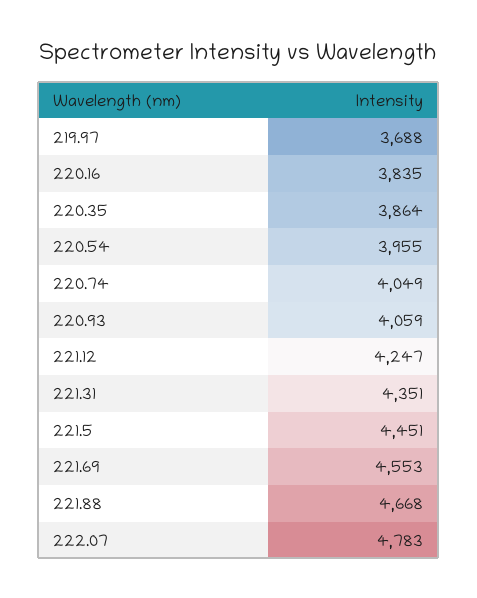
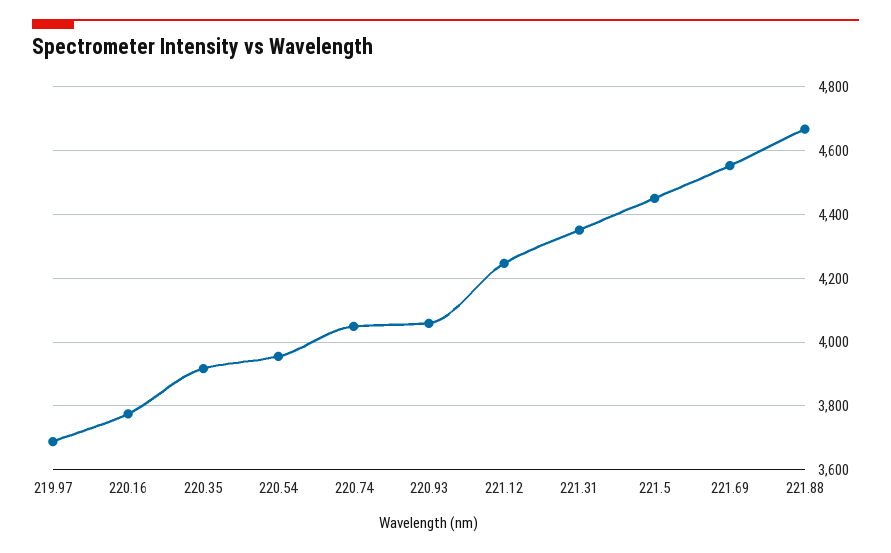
  {
    "219.97": 3688,
-   "220.16": 3835,
+   "220.16": 3780,
-   "220.35": 3864,
+   "220.35": 3920,
    "220.54": 3955,
    "220.74": 4049,
    "220.93": 4059,
    "221.12": 4247,
    "221.31": 4351,
    "221.5": 4451,
    "221.69": 4553,
-   "221.88": 4668,
+   "221.88": 4668
-   "222.07": 4783
  }

